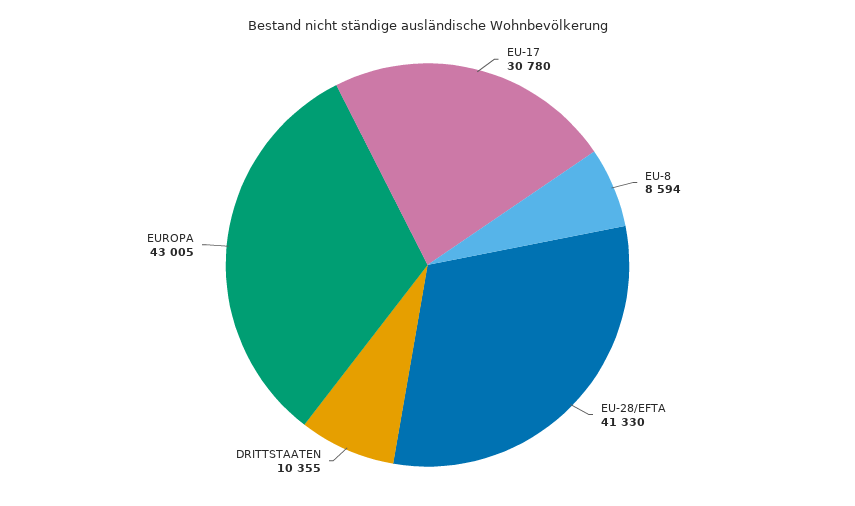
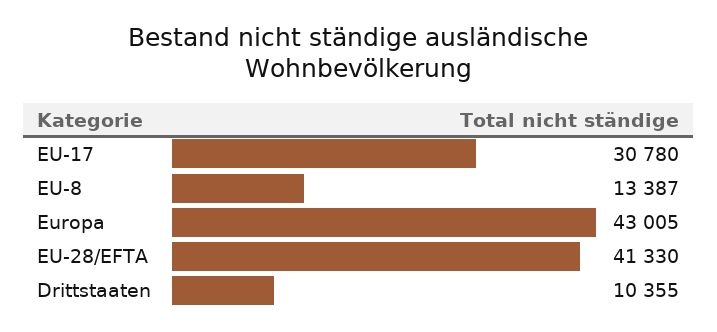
  {
    "EU-17": 30780,
-   "EU-8": 8594,
+   "EU-8": 13387,
    "EU-28/EFTA": 41330,
    "DRITTSTAATEN": 10355,
    "EUROPA": 43005
  }

